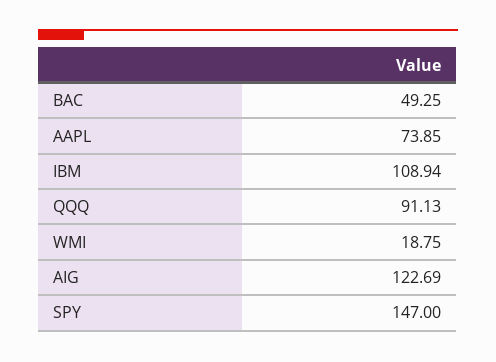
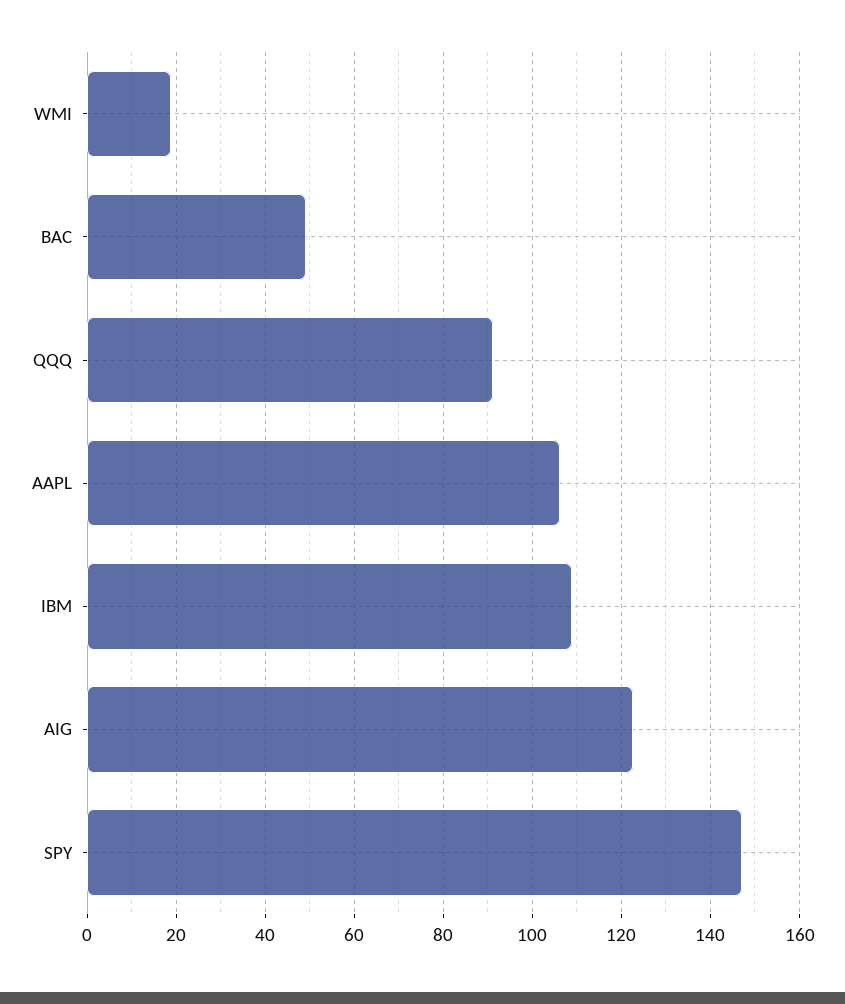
  {
    "BAC": 49.25,
-   "AAPL": 73.85,
+   "AAPL": 106,
    "IBM": 108.94,
    "QQQ": 91.13,
    "WMI": 18.75,
    "AIG": 122.69,
    "SPY": 147
  }

